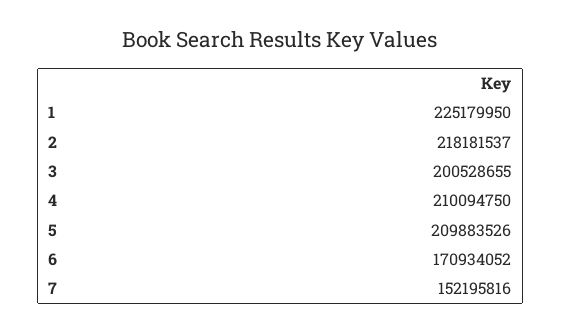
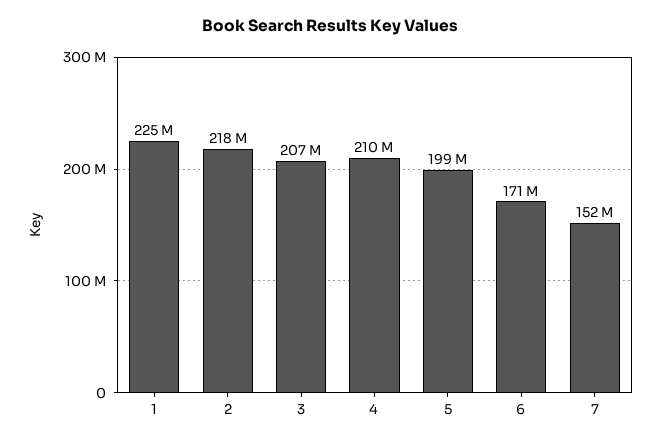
  {
    "1": 225179950,
    "2": 218181537,
-   "3": 200528655,
+   "3": 207000000,
    "4": 210094750,
-   "5": 209883526,
+   "5": 199000000,
    "6": 170934052,
    "7": 152195816
  }

